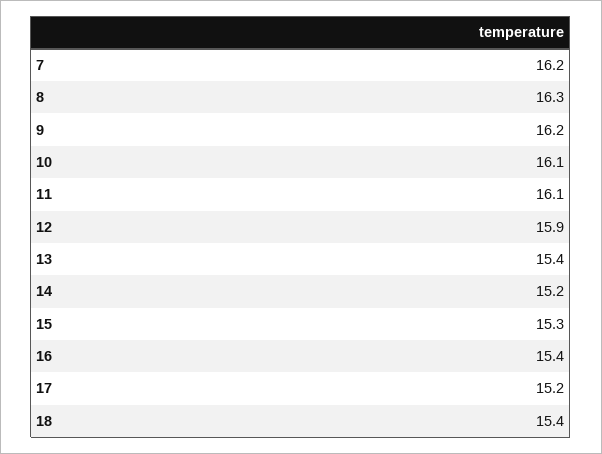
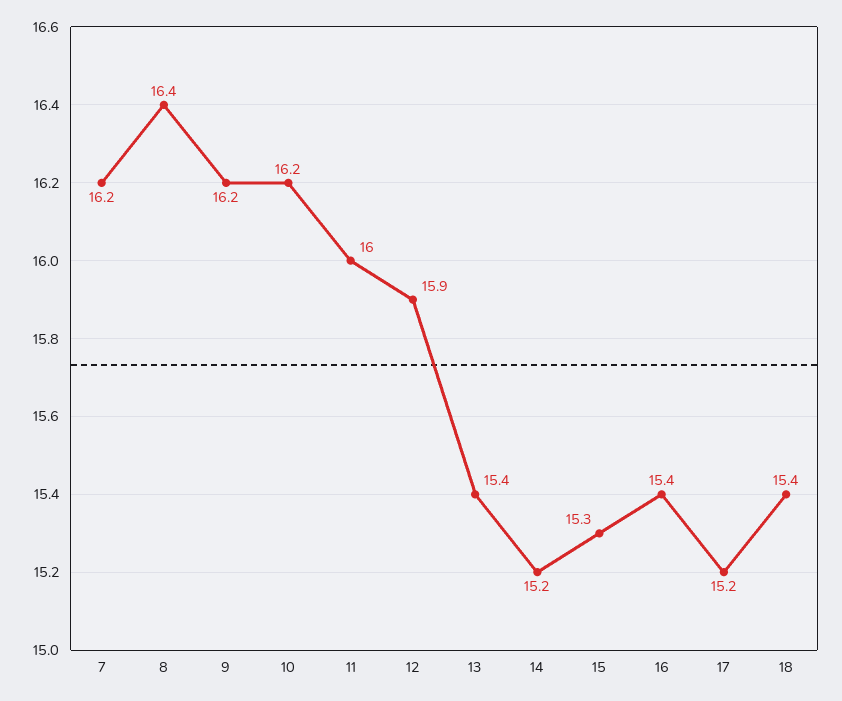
  {
    "7": 16.2,
-   "8": 16.3,
+   "8": 16.4,
    "9": 16.2,
-   "10": 16.1,
+   "10": 16.2,
-   "11": 16.1,
+   "11": 16,
    "12": 15.9,
    "13": 15.4,
    "14": 15.2,
    "15": 15.3,
    "16": 15.4,
    "17": 15.2,
    "18": 15.4
  }

